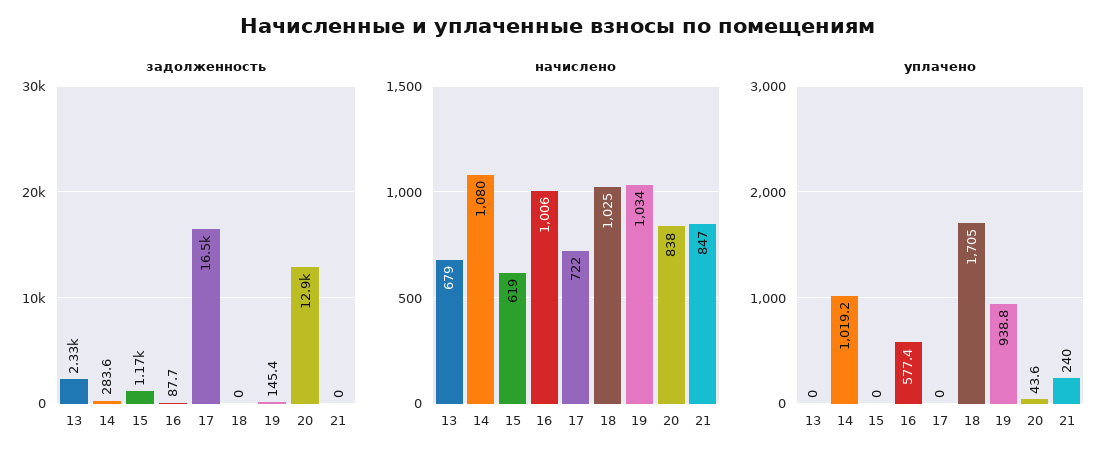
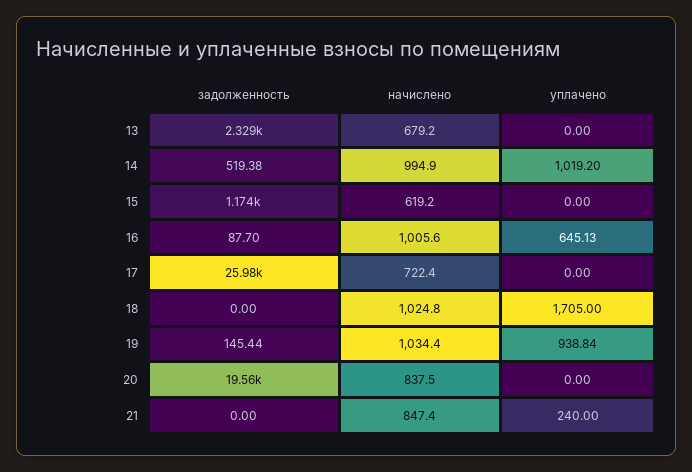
  {
    "задолженность": {
      "13": 2329,
-     "14": 283.6,
+     "14": 519.38,
      "15": 1174,
      "16": 87.7,
-     "17": 16500,
+     "17": 25980,
      "18": 0,
      "19": 145.44,
-     "20": 12900,
+     "20": 19560,
      "21": 0
    },
    "начислено": {
      "13": 679.2,
-     "14": 1080,
+     "14": 994.9,
      "15": 619.2,
      "16": 1005.6,
      "17": 722.4,
      "18": 1024.8,
      "19": 1034.4,
      "20": 837.5,
      "21": 847.4
    },
    "уплачено": {
      "13": 0,
      "14": 1019.2,
      "15": 0,
-     "16": 577.4,
+     "16": 645.13,
      "17": 0,
      "18": 1705,
      "19": 938.84,
-     "20": 43.6,
+     "20": 0,
      "21": 240
    }
  }

